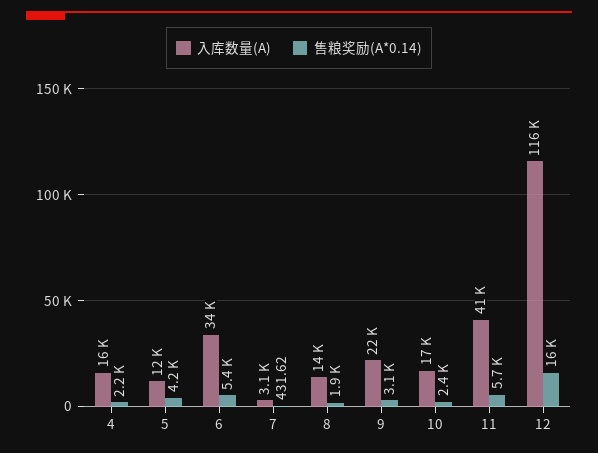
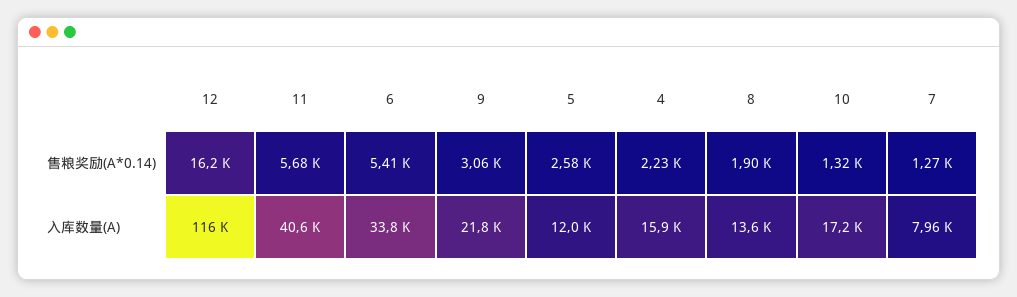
  {
    "入库数量(A)": {
      "4": 15900,
      "5": 12000,
      "6": 33800,
-     "7": 3100,
+     "7": 7960,
      "8": 13600,
      "9": 21800,
      "10": 17200,
      "11": 40600,
      "12": 116000
    },
    "售粮奖励(A*0.14)": {
      "4": 2230,
-     "5": 4200,
+     "5": 2580,
      "6": 5410,
-     "7": 431.62,
+     "7": 1270,
      "8": 1900,
      "9": 3060,
-     "10": 2400,
+     "10": 1320,
      "11": 5680,
      "12": 16200
    }
  }

